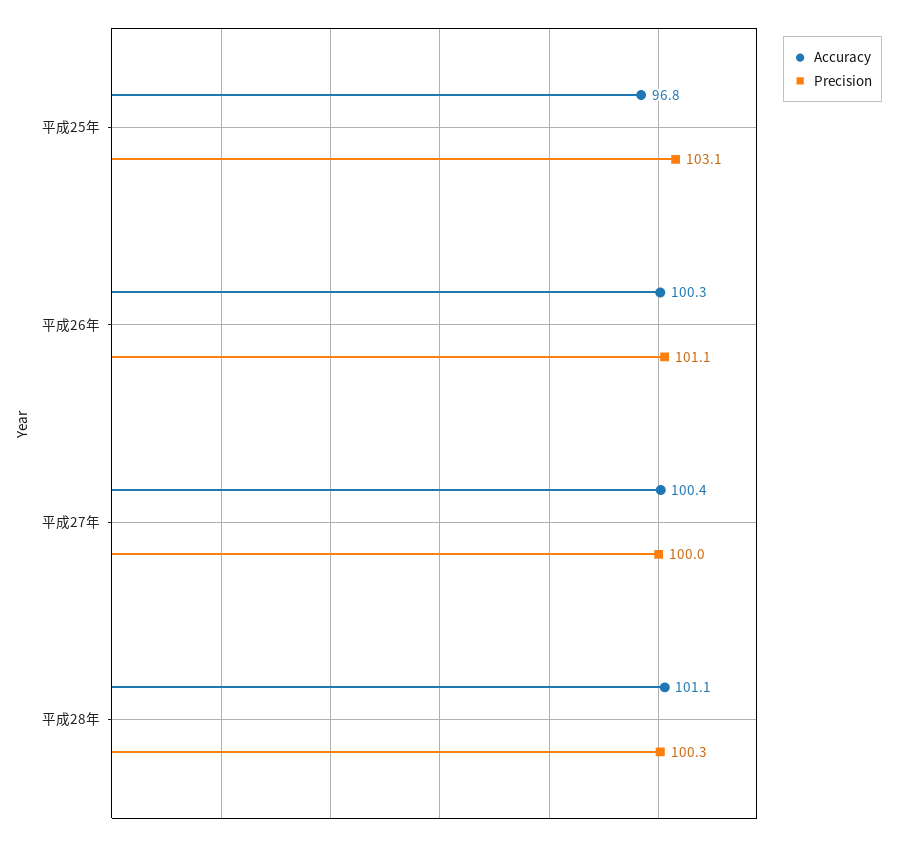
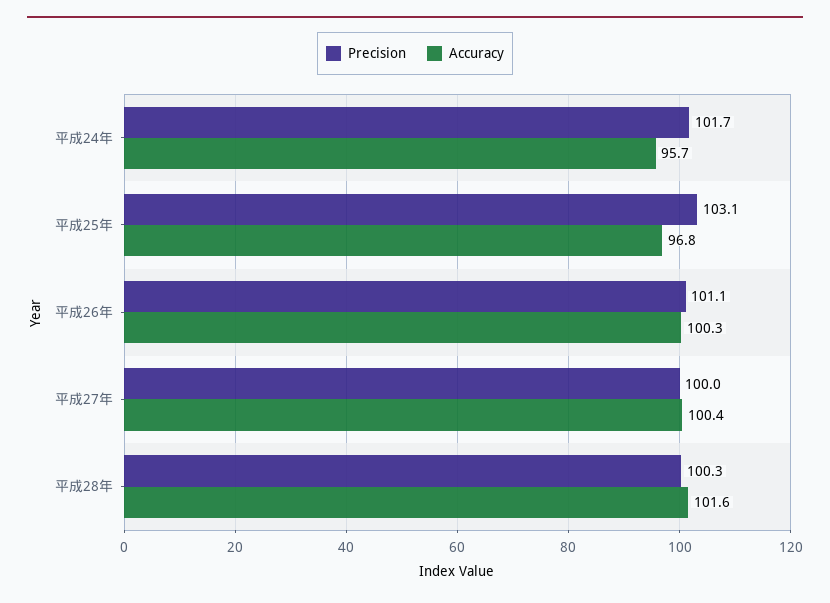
  {
    "Accuracy": {
      "平成25年": 96.8,
      "平成26年": 100.3,
      "平成27年": 100.4,
-     "平成28年": 101.1
+     "平成28年": 101.6,
+     "平成24年": 95.7
    },
    "Precision": {
      "平成25年": 103.1,
      "平成26年": 101.1,
      "平成27年": 100,
-     "平成28年": 100.3
+     "平成28年": 100.3,
+     "平成24年": 101.7
    }
  }

